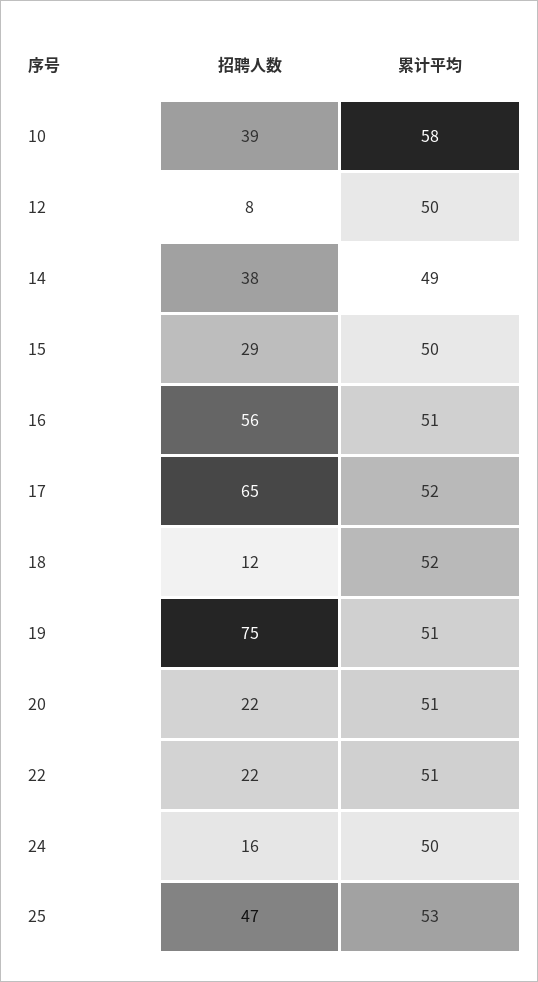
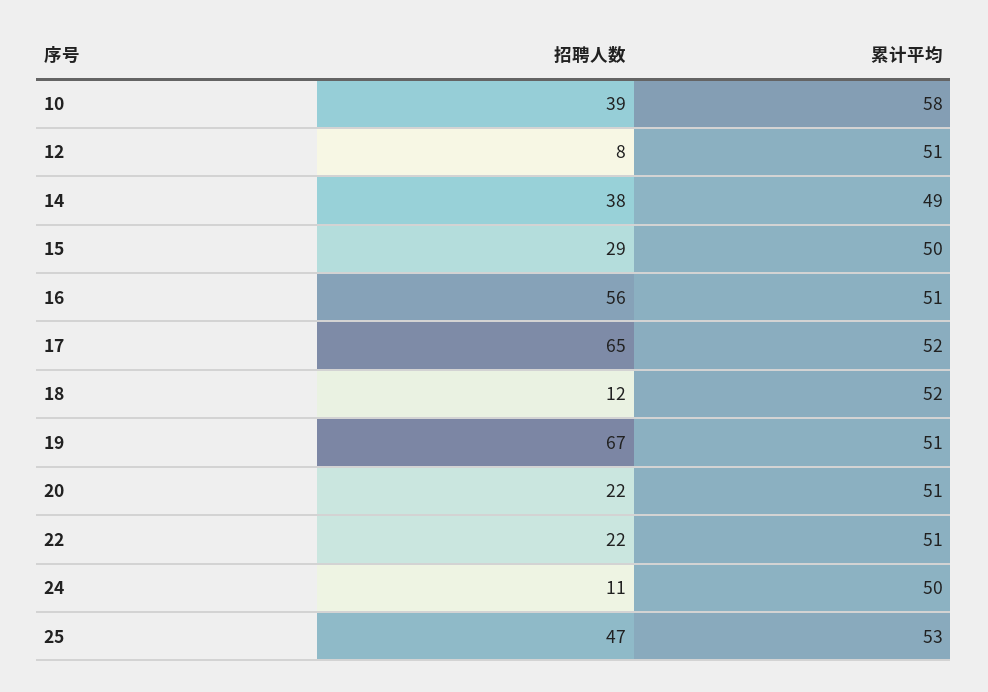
  {
    "招聘人数": {
      "10": 39,
      "12": 8,
      "14": 38,
      "15": 29,
      "16": 56,
      "17": 65,
      "18": 12,
-     "19": 75,
+     "19": 67,
      "20": 22,
      "22": 22,
-     "24": 16,
+     "24": 11,
      "25": 47
    },
    "累计平均": {
      "10": 58,
-     "12": 50,
+     "12": 51,
      "14": 49,
      "15": 50,
      "16": 51,
      "17": 52,
      "18": 52,
      "19": 51,
      "20": 51,
      "22": 51,
      "24": 50,
      "25": 53
    }
  }

